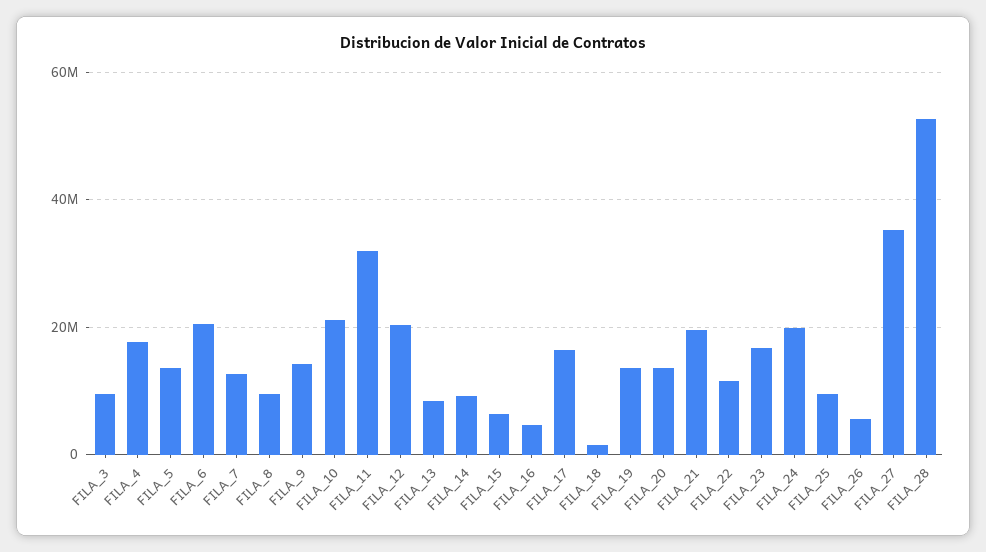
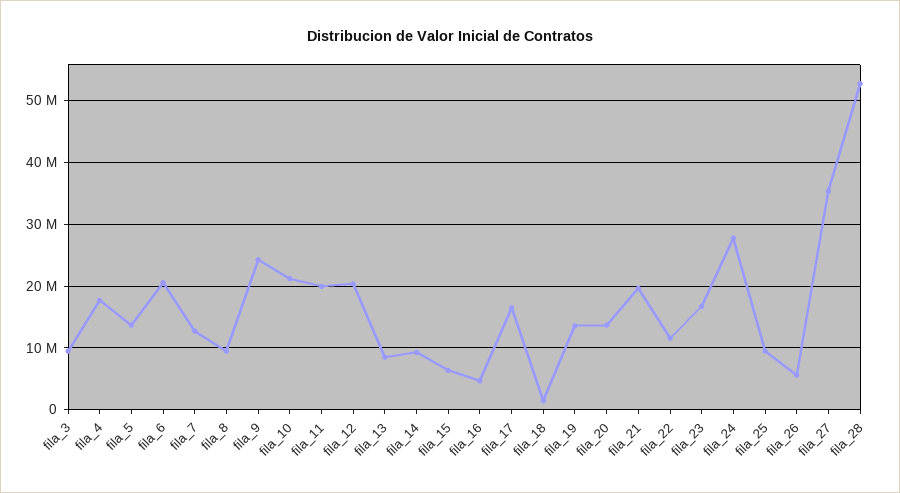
  {
    "FILA_3": 10000000,
    "FILA_4": 18000000,
    "FILA_5": 14000000,
    "FILA_6": 21000000,
    "FILA_7": 13000000,
    "FILA_8": 10000000,
-   "FILA_9": 14000000,
+   "FILA_9": 24000000,
    "FILA_10": 21000000,
-   "FILA_11": 32000000,
+   "FILA_11": 20000000,
    "FILA_12": 20000000,
    "FILA_13": 9000000,
    "FILA_14": 9000000,
    "FILA_15": 6000000,
    "FILA_16": 5000000,
    "FILA_17": 16000000,
    "FILA_18": 1000000,
    "FILA_19": 14000000,
    "FILA_20": 14000000,
    "FILA_21": 20000000,
    "FILA_22": 12000000,
    "FILA_23": 17000000,
-   "FILA_24": 20000000,
+   "FILA_24": 28000000,
    "FILA_25": 10000000,
    "FILA_26": 6000000,
    "FILA_27": 35000000,
    "FILA_28": 53000000
  }

